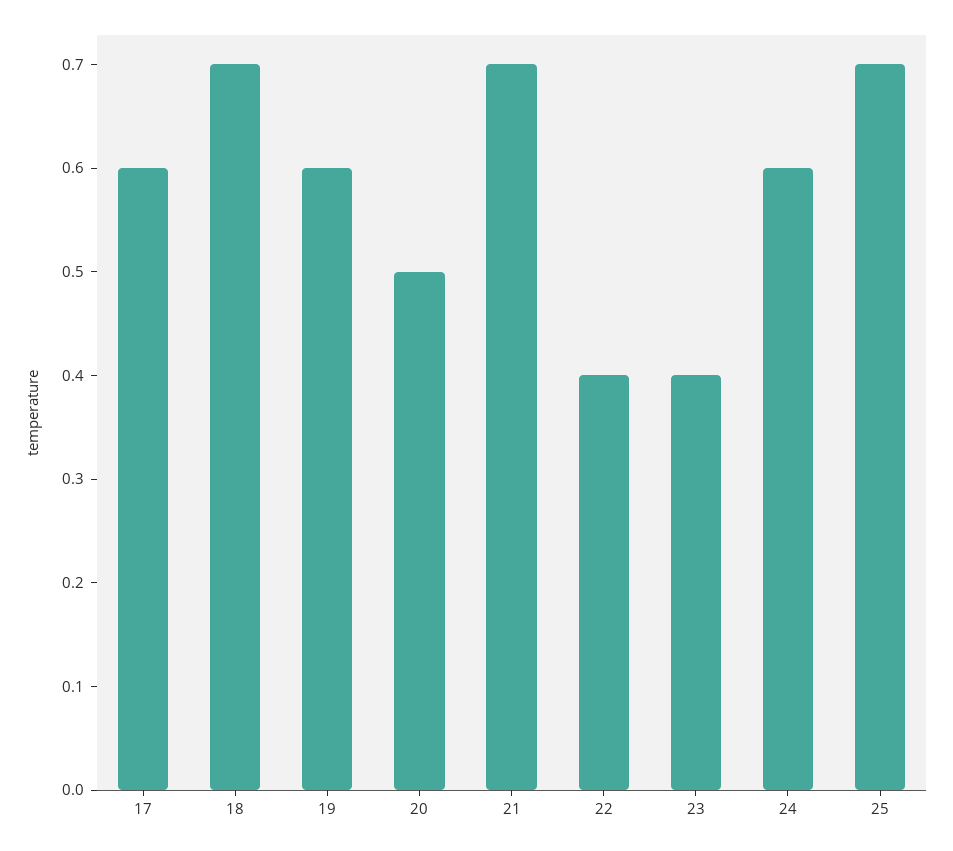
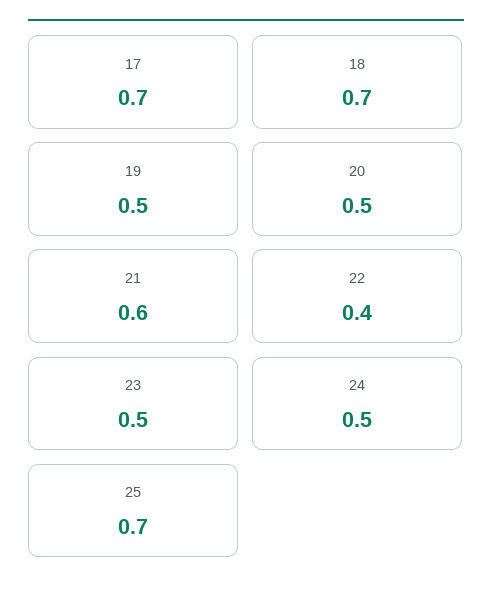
  {
-   "17": 0.6,
+   "17": 0.7,
    "18": 0.7,
-   "19": 0.6,
+   "19": 0.5,
    "20": 0.5,
-   "21": 0.7,
+   "21": 0.6,
    "22": 0.4,
-   "23": 0.4,
+   "23": 0.5,
-   "24": 0.6,
+   "24": 0.5,
    "25": 0.7
  }

